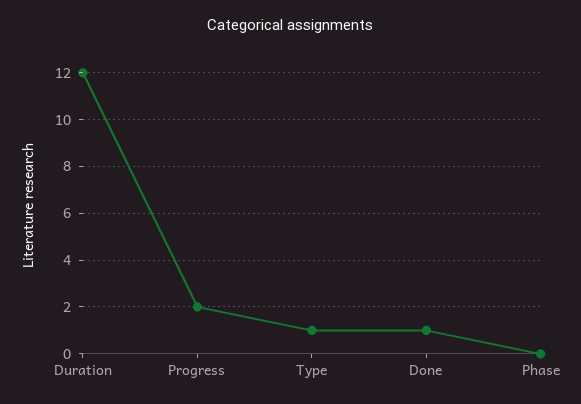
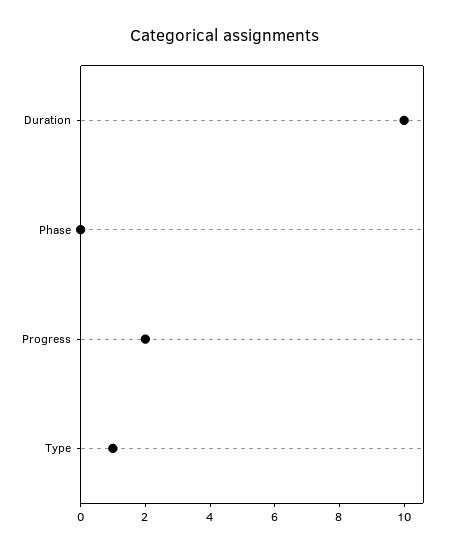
  {
-   "Duration": 12,
+   "Duration": 10,
    "Progress": 2,
    "Type": 1,
-   "Done": 1,
    "Phase": 0
  }

